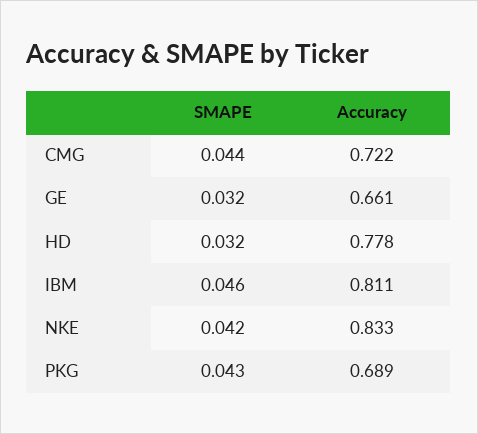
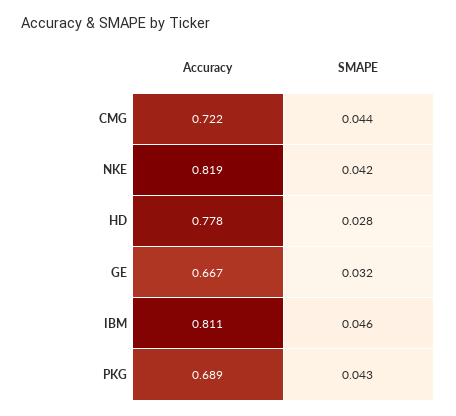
  {
    "SMAPE": {
      "CMG": 0.044,
      "GE": 0.032,
-     "HD": 0.032,
+     "HD": 0.028,
      "IBM": 0.046,
      "NKE": 0.042,
      "PKG": 0.043
    },
    "Accuracy": {
      "CMG": 0.722,
-     "GE": 0.661,
+     "GE": 0.667,
      "HD": 0.778,
      "IBM": 0.811,
-     "NKE": 0.833,
+     "NKE": 0.819,
      "PKG": 0.689
    }
  }

